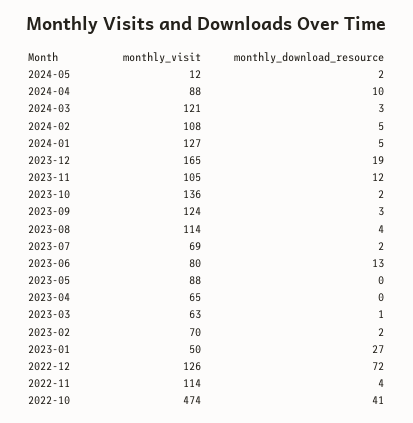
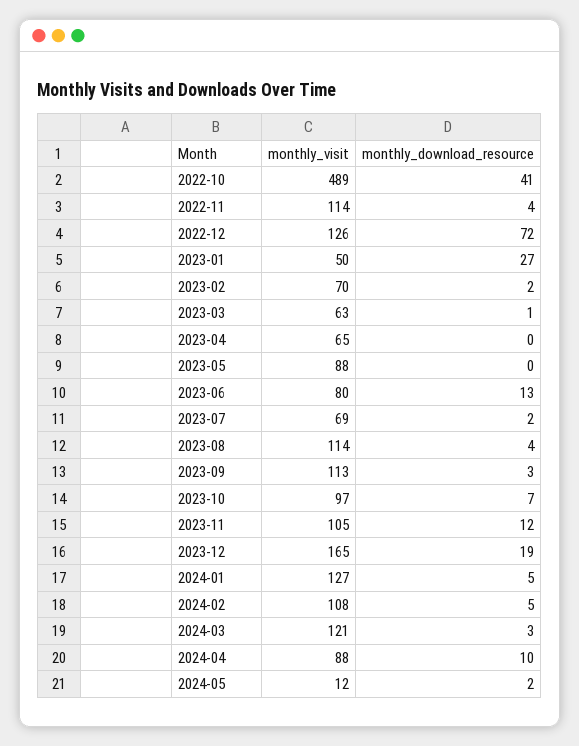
  {
    "monthly_visit": {
      "2024-05": 12,
      "2024-04": 88,
      "2024-03": 121,
      "2024-02": 108,
      "2024-01": 127,
      "2023-12": 165,
      "2023-11": 105,
-     "2023-10": 136,
+     "2023-10": 97,
-     "2023-09": 124,
+     "2023-09": 113,
      "2023-08": 114,
      "2023-07": 69,
      "2023-06": 80,
      "2023-05": 88,
      "2023-04": 65,
      "2023-03": 63,
      "2023-02": 70,
      "2023-01": 50,
      "2022-12": 126,
      "2022-11": 114,
-     "2022-10": 474
+     "2022-10": 489
    },
    "monthly_download_resource": {
      "2024-05": 2,
      "2024-04": 10,
      "2024-03": 3,
      "2024-02": 5,
      "2024-01": 5,
      "2023-12": 19,
      "2023-11": 12,
-     "2023-10": 2,
+     "2023-10": 7,
      "2023-09": 3,
      "2023-08": 4,
      "2023-07": 2,
      "2023-06": 13,
      "2023-05": 0,
      "2023-04": 0,
      "2023-03": 1,
      "2023-02": 2,
      "2023-01": 27,
      "2022-12": 72,
      "2022-11": 4,
      "2022-10": 41
    }
  }

